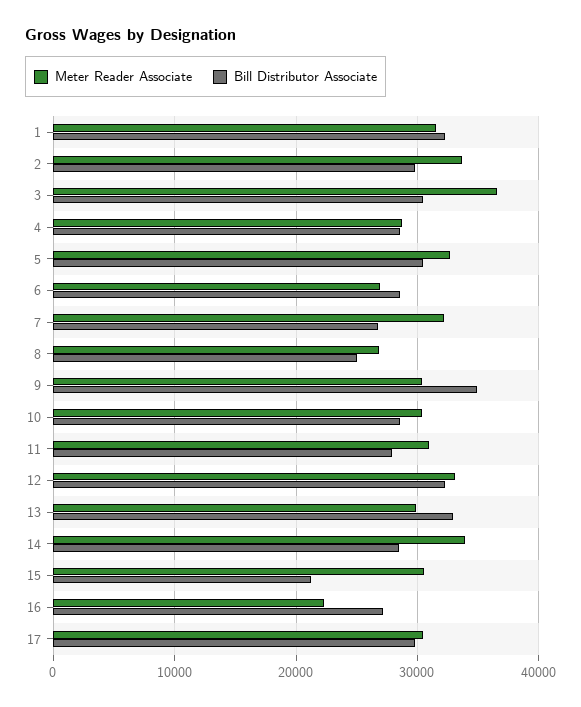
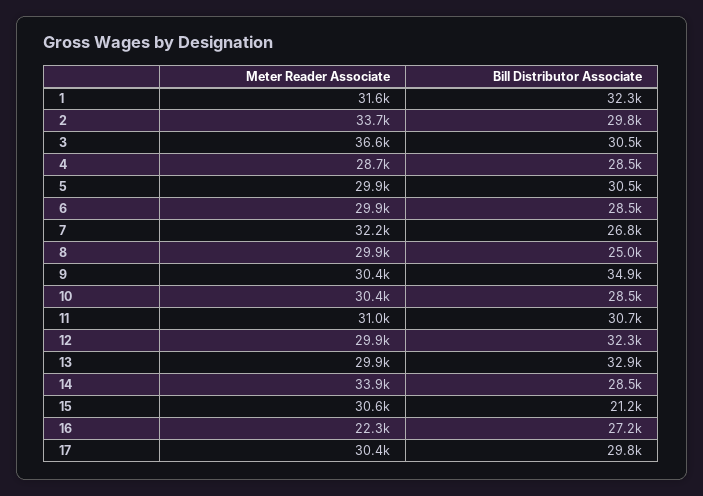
  {
    "Meter Reader Associate": {
      "1": 31600,
      "2": 33700,
      "3": 36600,
      "4": 28700,
-     "5": 33000,
+     "5": 29900,
-     "6": 27000,
+     "6": 29900,
      "7": 32200,
-     "8": 27000,
+     "8": 29900,
      "9": 30400,
      "10": 30400,
      "11": 31000,
-     "12": 33000,
+     "12": 29900,
      "13": 29900,
      "14": 33900,
      "15": 30600,
      "16": 22300,
      "17": 30400
    },
    "Bill Distributor Associate": {
      "1": 32300,
      "2": 29800,
      "3": 30500,
      "4": 28500,
      "5": 30500,
      "6": 28500,
      "7": 26800,
      "8": 25000,
      "9": 34900,
      "10": 28500,
-     "11": 28000,
+     "11": 30700,
      "12": 32300,
      "13": 32900,
      "14": 28500,
      "15": 21200,
      "16": 27200,
      "17": 29800
    }
  }

